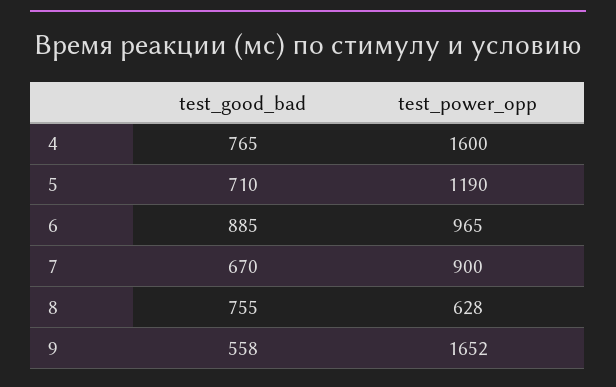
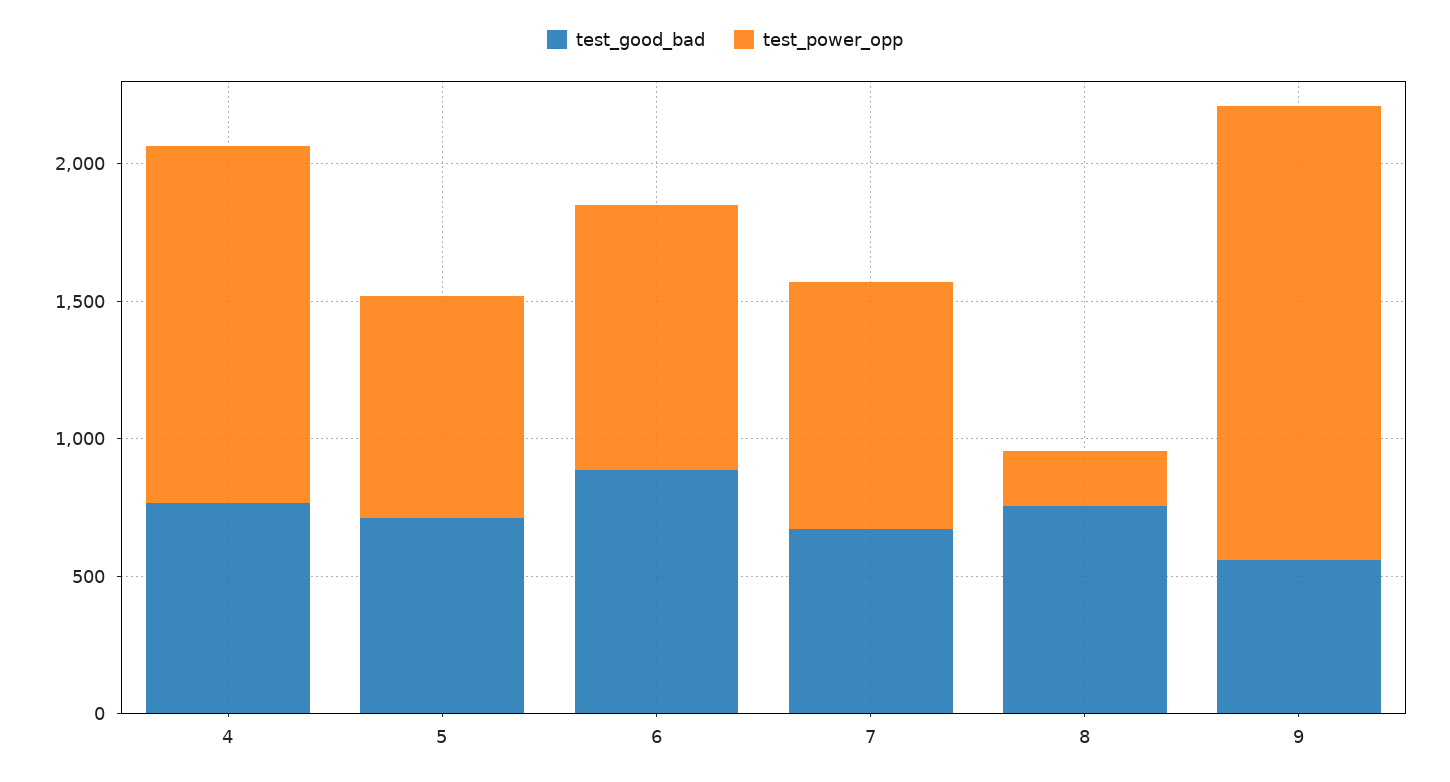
  {
    "test_good_bad": {
      "4": 765,
      "5": 710,
      "6": 885,
      "7": 670,
      "8": 755,
      "9": 558
    },
    "test_power_opp": {
-     "4": 1600,
+     "4": 1300,
-     "5": 1190,
+     "5": 800,
      "6": 965,
      "7": 900,
-     "8": 628,
+     "8": 200,
      "9": 1652
    }
  }

